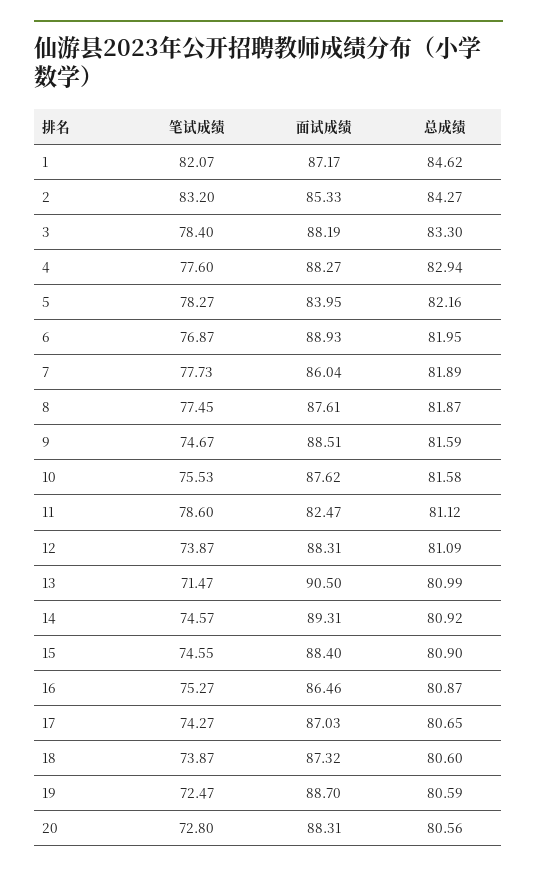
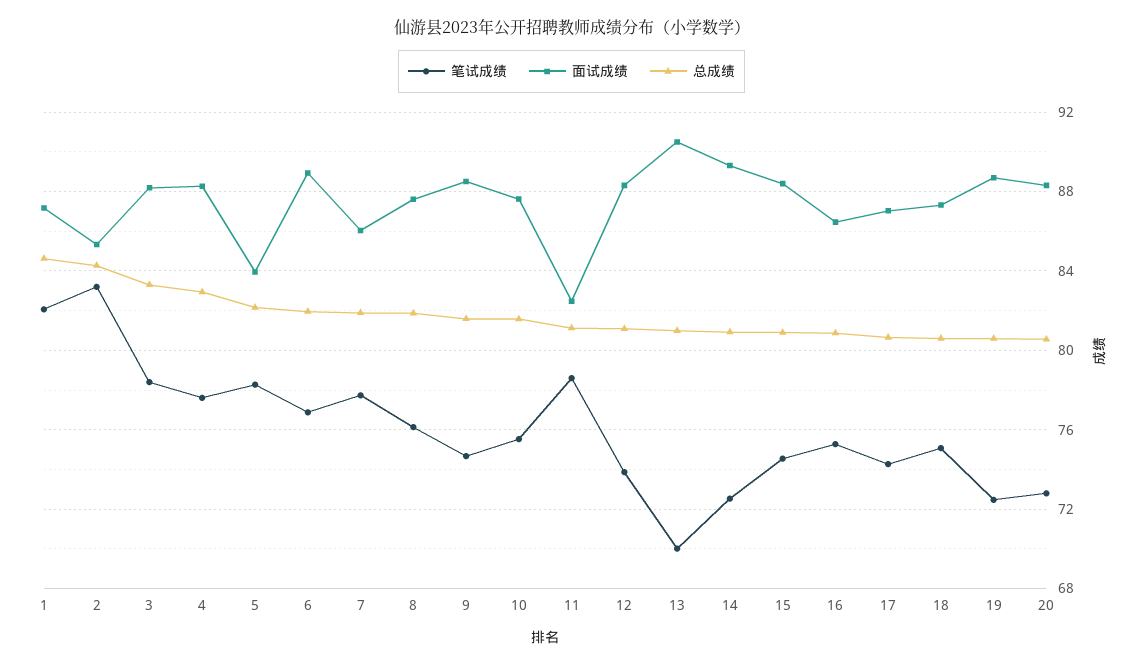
  {
    "笔试成绩": {
      "1": 82.07,
      "2": 83.2,
      "3": 78.4,
      "4": 77.6,
      "5": 78.27,
      "6": 76.87,
      "7": 77.73,
-     "8": 77.45,
+     "8": 76,
      "9": 74.67,
      "10": 75.53,
      "11": 78.6,
      "12": 73.87,
-     "13": 71.47,
+     "13": 70,
-     "14": 74.57,
+     "14": 72.5,
      "15": 74.55,
      "16": 75.27,
      "17": 74.27,
-     "18": 73.87,
+     "18": 75,
      "19": 72.47,
      "20": 72.8
    },
    "面试成绩": {
      "1": 87.17,
      "2": 85.33,
      "3": 88.19,
      "4": 88.27,
      "5": 83.95,
      "6": 88.93,
      "7": 86.04,
      "8": 87.61,
      "9": 88.51,
      "10": 87.62,
      "11": 82.47,
      "12": 88.31,
      "13": 90.5,
      "14": 89.31,
      "15": 88.4,
      "16": 86.46,
      "17": 87.03,
      "18": 87.32,
      "19": 88.7,
      "20": 88.31
    },
    "总成绩": {
      "1": 84.62,
      "2": 84.27,
      "3": 83.3,
      "4": 82.94,
      "5": 82.16,
      "6": 81.95,
      "7": 81.89,
      "8": 81.87,
      "9": 81.59,
      "10": 81.58,
      "11": 81.12,
      "12": 81.09,
      "13": 80.99,
      "14": 80.92,
      "15": 80.9,
      "16": 80.87,
      "17": 80.65,
      "18": 80.6,
      "19": 80.59,
      "20": 80.56
    }
  }

